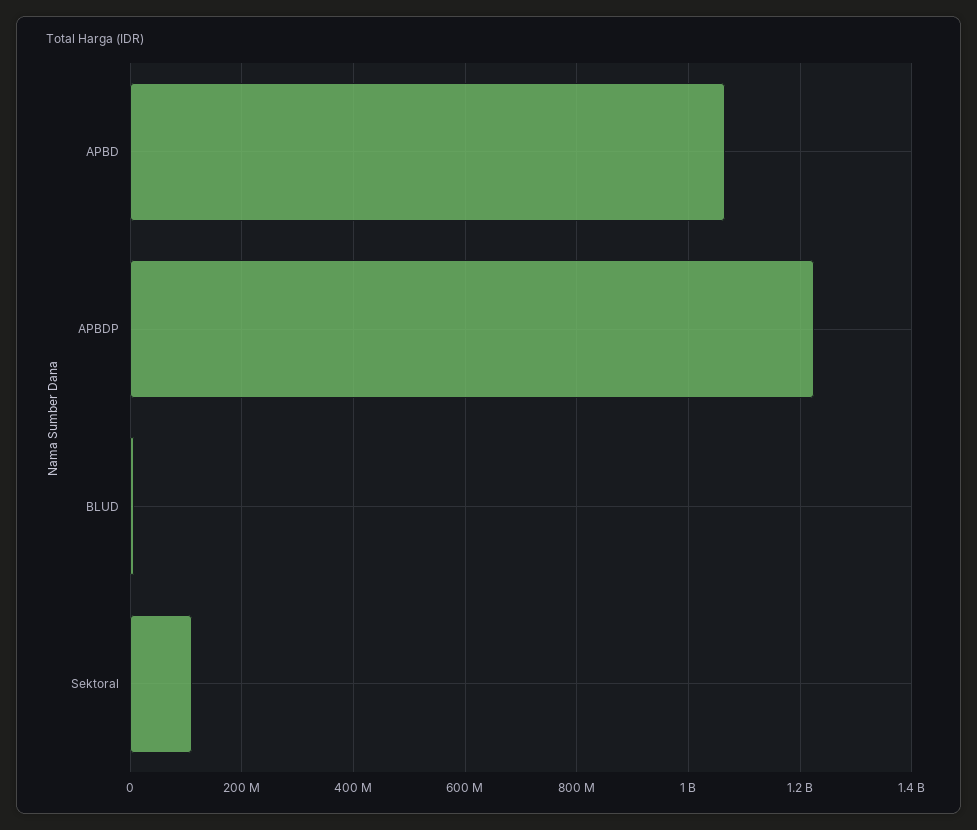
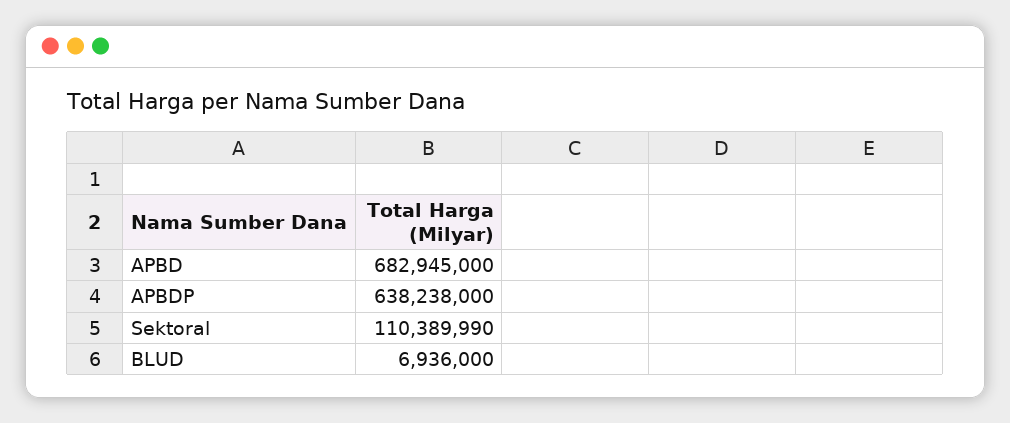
  {
-   "APBD": 1060000000,
+   "APBD": 682945000,
-   "APBDP": 1220000000,
+   "APBDP": 638238000,
    "BLUD": 6936000,
    "Sektoral": 110389990
  }

